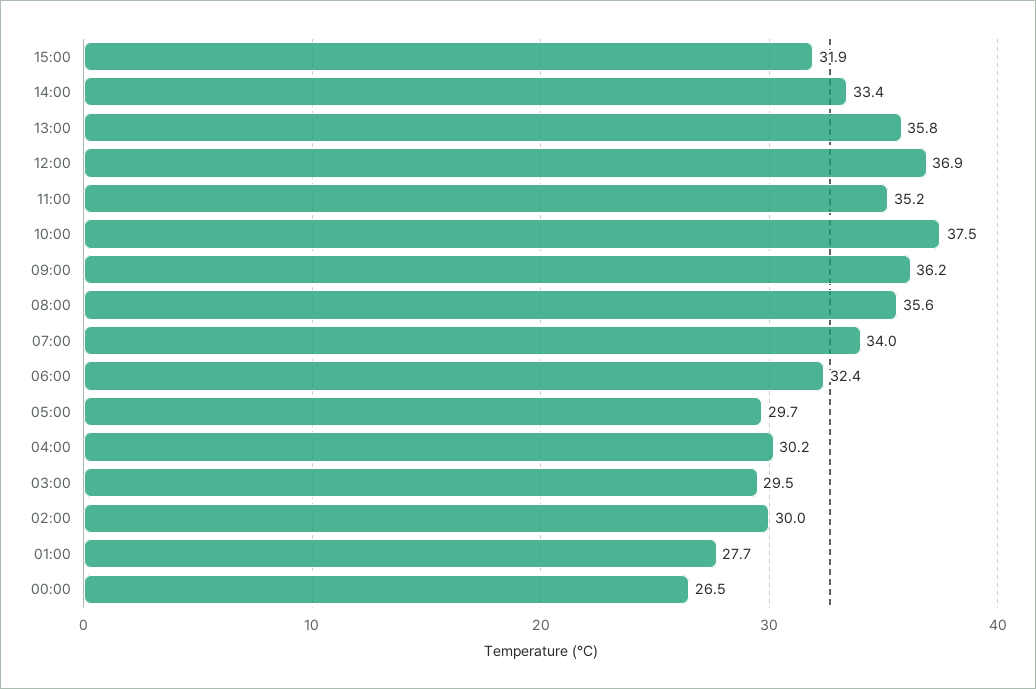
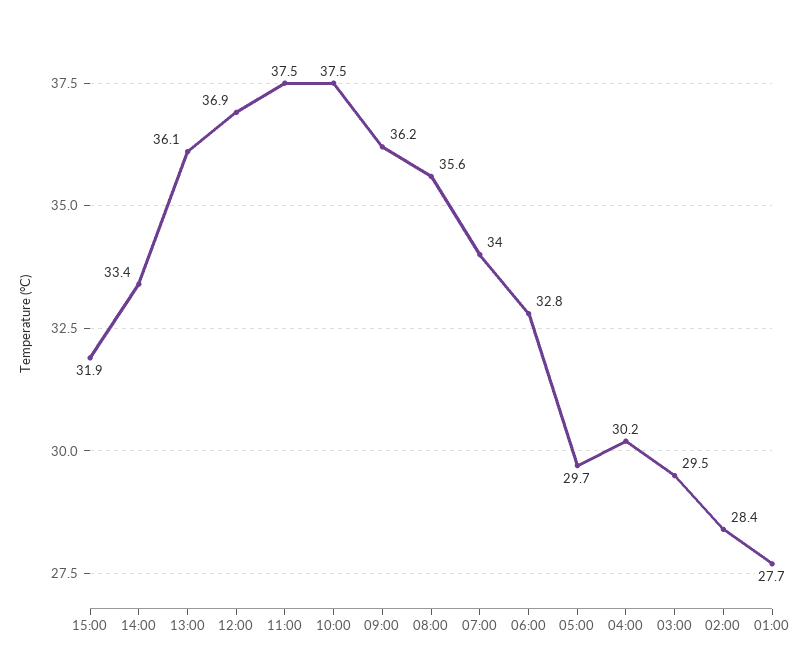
  {
    "15:00": 31.9,
    "14:00": 33.4,
-   "13:00": 35.8,
+   "13:00": 36.1,
    "12:00": 36.9,
-   "11:00": 35.2,
+   "11:00": 37.5,
    "10:00": 37.5,
    "09:00": 36.2,
    "08:00": 35.6,
    "07:00": 34,
-   "06:00": 32.4,
+   "06:00": 32.8,
    "05:00": 29.7,
    "04:00": 30.2,
    "03:00": 29.5,
-   "02:00": 30,
+   "02:00": 28.4,
-   "01:00": 27.7,
+   "01:00": 27.7
-   "00:00": 26.5
  }

